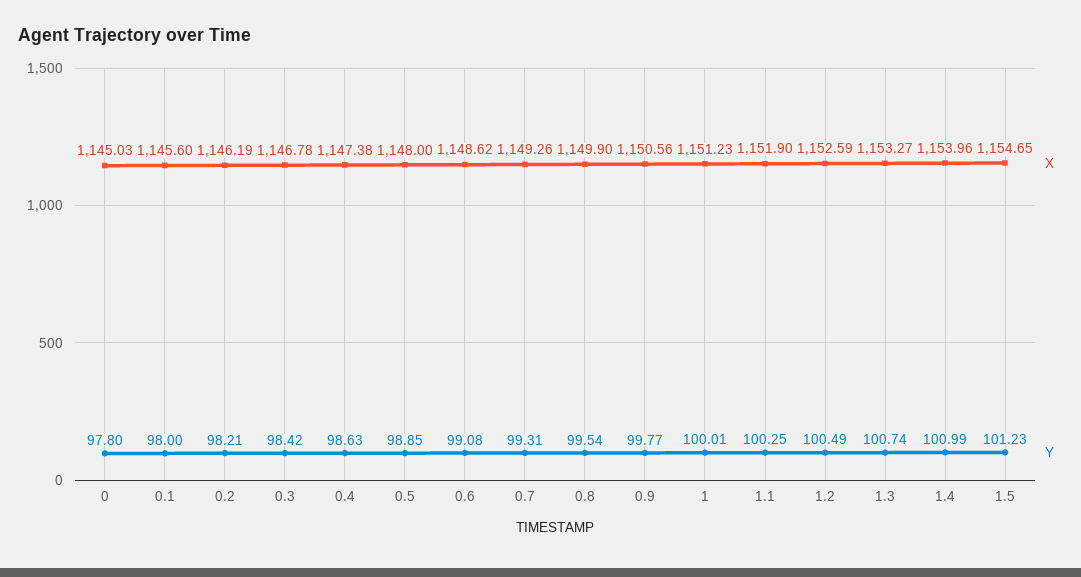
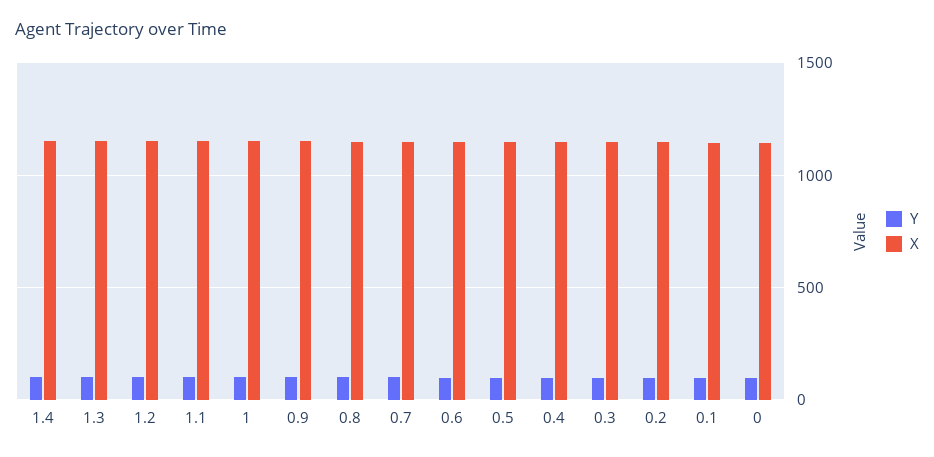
  {
    "X": {
      "0": 1145.03,
      "0.1": 1145.6,
      "0.2": 1146.19,
      "0.3": 1146.78,
      "0.4": 1147.38,
      "0.5": 1148,
      "0.6": 1148.62,
      "0.7": 1149.26,
      "0.8": 1149.9,
      "0.9": 1150.56,
      "1": 1151.23,
      "1.1": 1151.9,
      "1.2": 1152.59,
      "1.3": 1153.27,
-     "1.4": 1153.96,
+     "1.4": 1153.96
-     "1.5": 1154.65
    },
    "Y": {
      "0": 97.8,
      "0.1": 98,
      "0.2": 98.21,
      "0.3": 98.42,
      "0.4": 98.63,
      "0.5": 98.85,
      "0.6": 99.08,
      "0.7": 99.31,
      "0.8": 99.54,
      "0.9": 99.77,
      "1": 100.01,
      "1.1": 100.25,
      "1.2": 100.49,
      "1.3": 100.74,
-     "1.4": 100.99,
+     "1.4": 100.99
-     "1.5": 101.23
    }
  }

